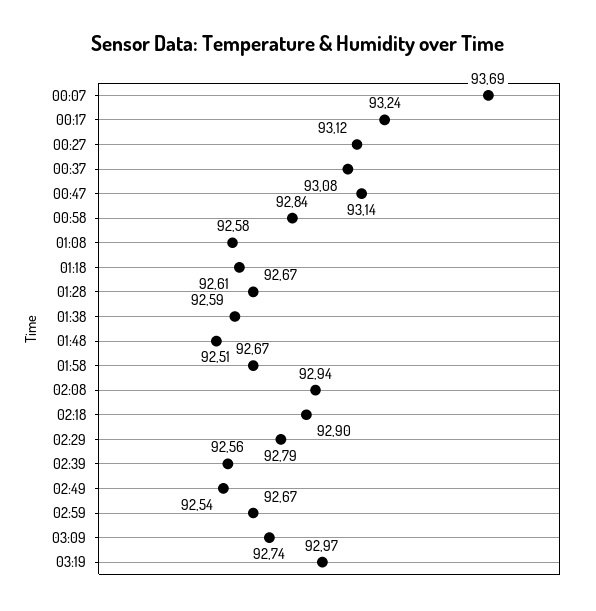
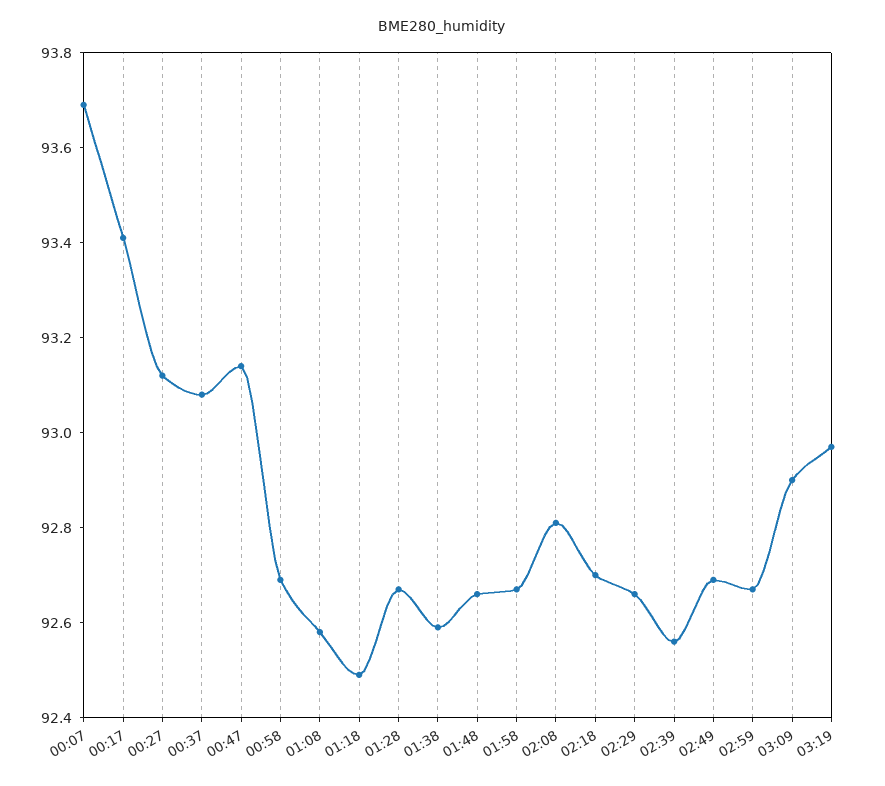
  {
    "00:07": 93.69,
-   "00:17": 93.24,
+   "00:17": 93.4,
    "00:27": 93.12,
    "00:37": 93.08,
    "00:47": 93.14,
-   "00:58": 92.84,
+   "00:58": 92.7,
    "01:08": 92.58,
-   "01:18": 92.61,
+   "01:18": 92.5,
    "01:28": 92.67,
    "01:38": 92.59,
-   "01:48": 92.51,
+   "01:48": 92.65,
    "01:58": 92.67,
-   "02:08": 92.94,
+   "02:08": 92.8,
-   "02:18": 92.9,
+   "02:18": 92.7,
-   "02:29": 92.79,
+   "02:29": 92.65,
    "02:39": 92.56,
-   "02:49": 92.54,
+   "02:49": 92.7,
    "02:59": 92.67,
-   "03:09": 92.74,
+   "03:09": 92.9,
    "03:19": 92.97
  }

